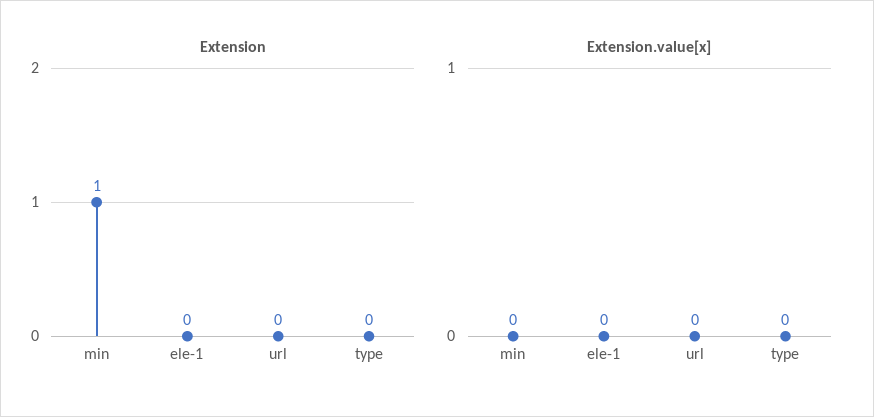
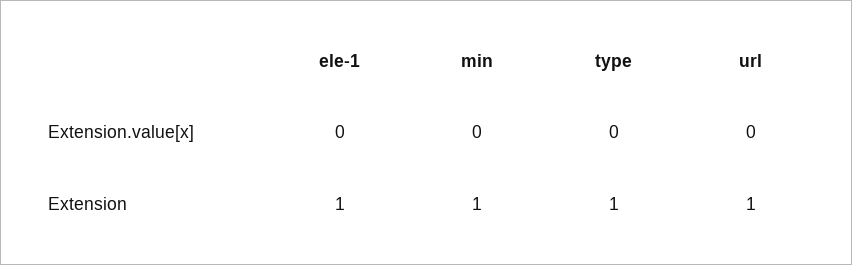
  {
    "Extension": {
      "min": 1,
-     "ele-1": 0,
+     "ele-1": 1,
-     "url": 0,
+     "url": 1,
-     "type": 0
+     "type": 1
    },
    "Extension.value[x]": {
      "min": 0,
      "ele-1": 0,
      "url": 0,
      "type": 0
    }
  }

